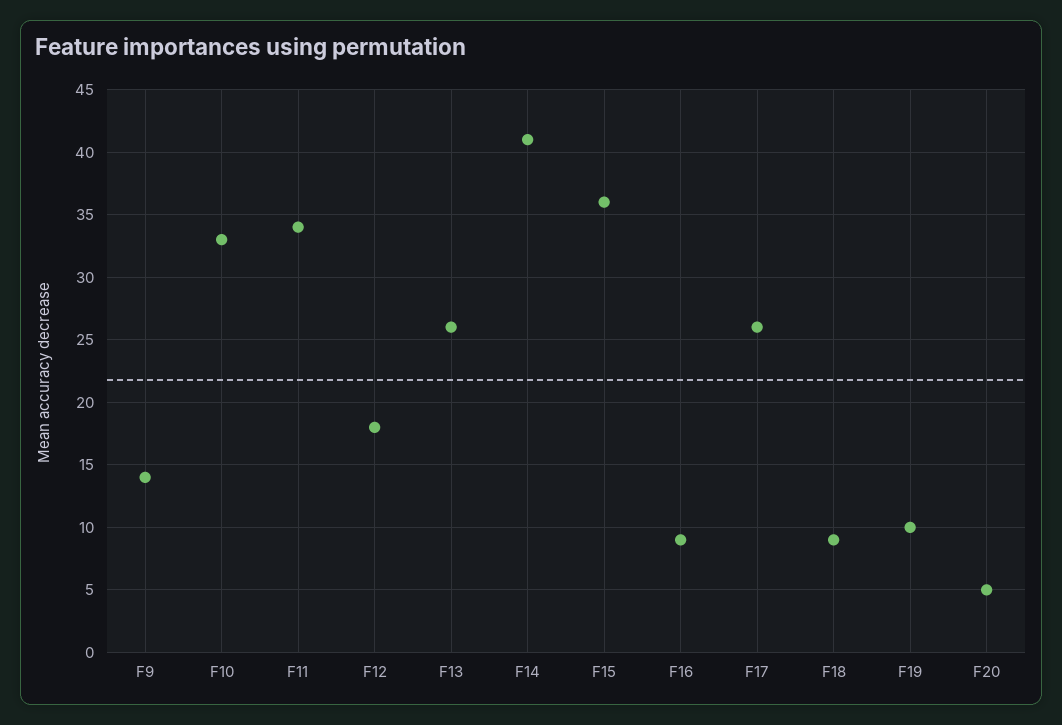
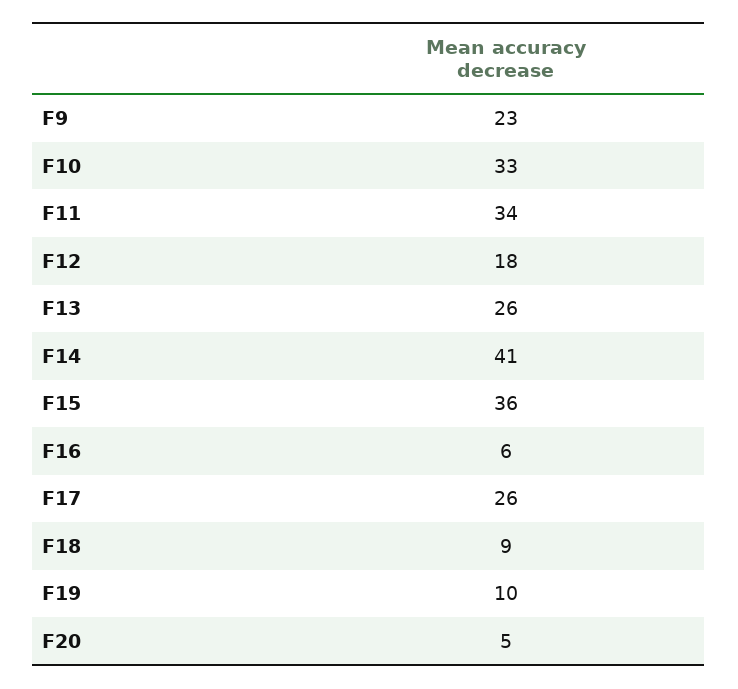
  {
-   "F9": 14,
+   "F9": 23,
    "F10": 33,
    "F11": 34,
    "F12": 18,
    "F13": 26,
    "F14": 41,
    "F15": 36,
-   "F16": 9,
+   "F16": 6,
    "F17": 26,
    "F18": 9,
    "F19": 10,
    "F20": 5
  }

